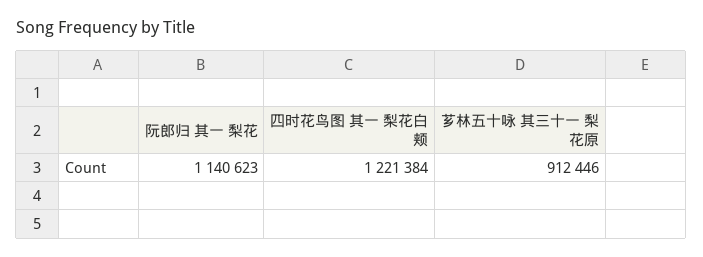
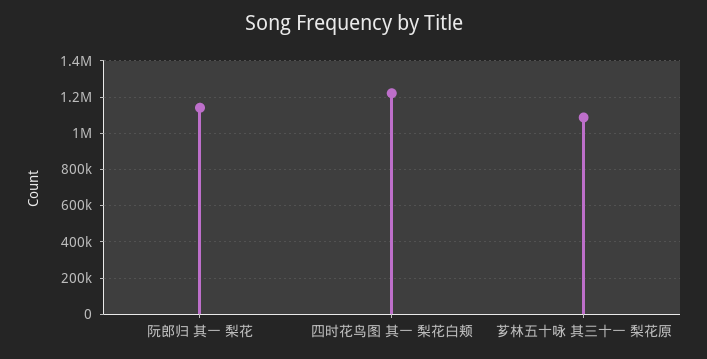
  {
    "阮郎归 其一 梨花": 1140623,
    "四时花鸟图 其一 梨花白颊": 1221384,
-   "芗林五十咏 其三十一 梨花原": 912446
+   "芗林五十咏 其三十一 梨花原": 1100000
  }

